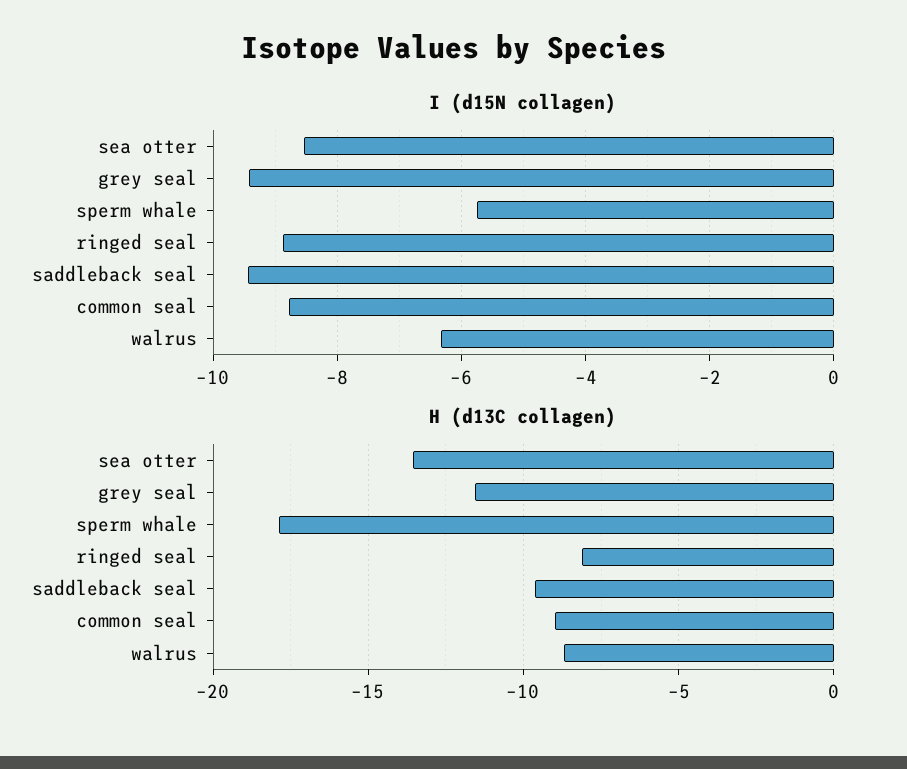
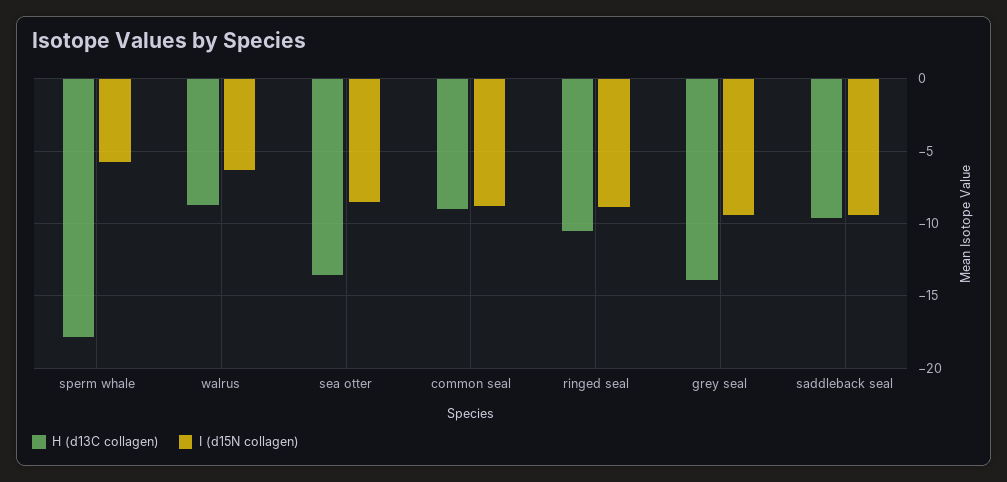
  {
    "I (d15N collagen)": {
      "sea otter": -8.6,
      "grey seal": -9.4,
      "sperm whale": -5.8,
      "ringed seal": -8.8,
      "saddleback seal": -9.4,
      "common seal": -8.8,
      "walrus": -6.4
    },
    "H (d13C collagen)": {
      "sea otter": -13.5,
-     "grey seal": -11.5,
+     "grey seal": -14,
      "sperm whale": -18,
-     "ringed seal": -8,
+     "ringed seal": -10.5,
      "saddleback seal": -9.5,
      "common seal": -9,
      "walrus": -8.5
    }
  }

